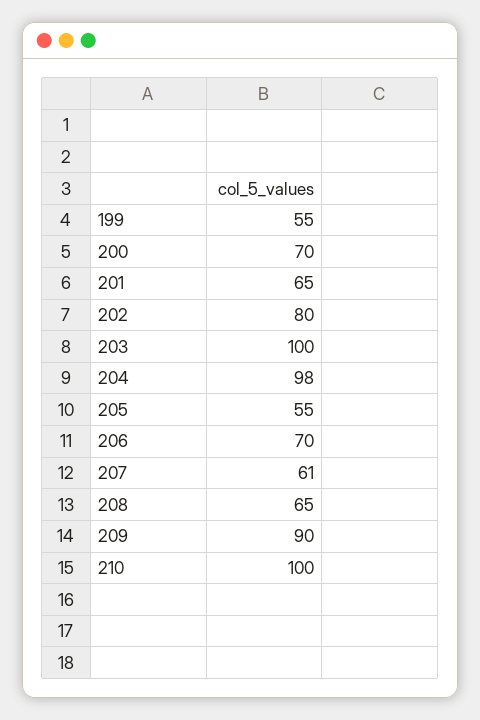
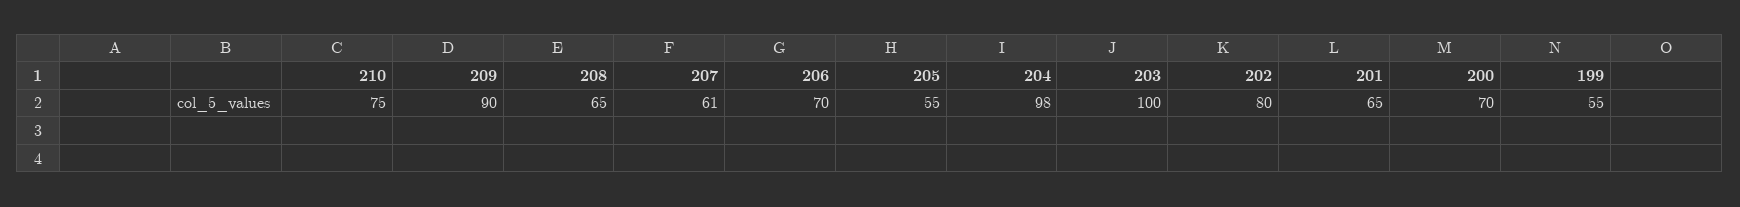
  {
    "199": 55,
    "200": 70,
    "201": 65,
    "202": 80,
    "203": 100,
    "204": 98,
    "205": 55,
    "206": 70,
    "207": 61,
    "208": 65,
    "209": 90,
-   "210": 100
+   "210": 75
  }

